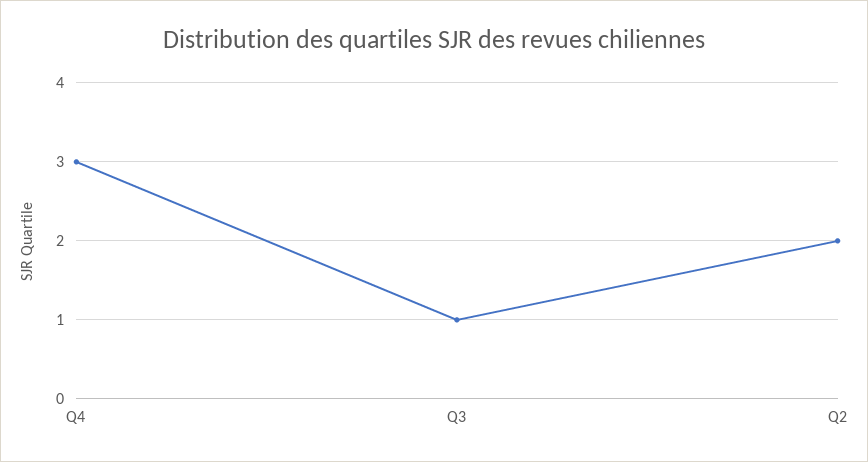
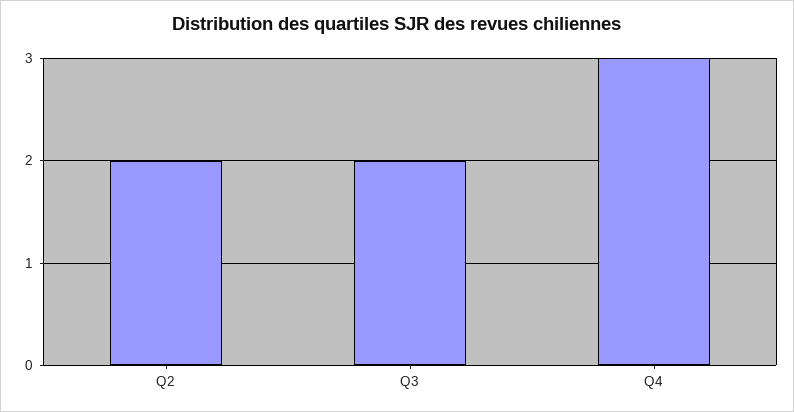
  {
    "Q4": 3,
-   "Q3": 1,
+   "Q3": 2,
    "Q2": 2
  }

